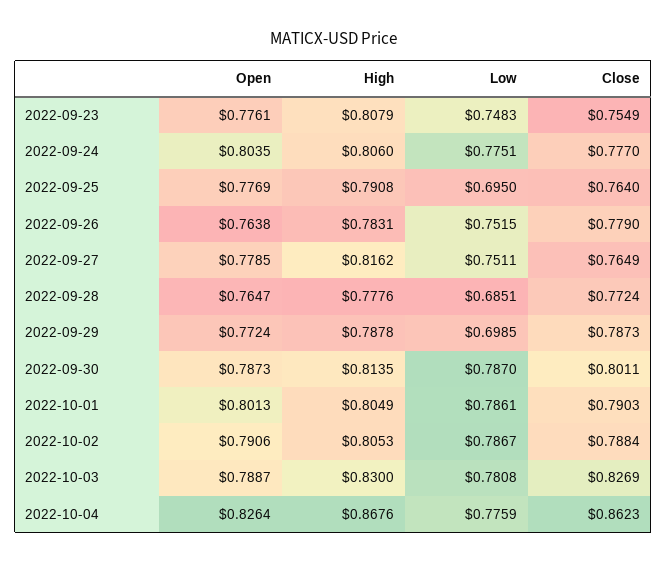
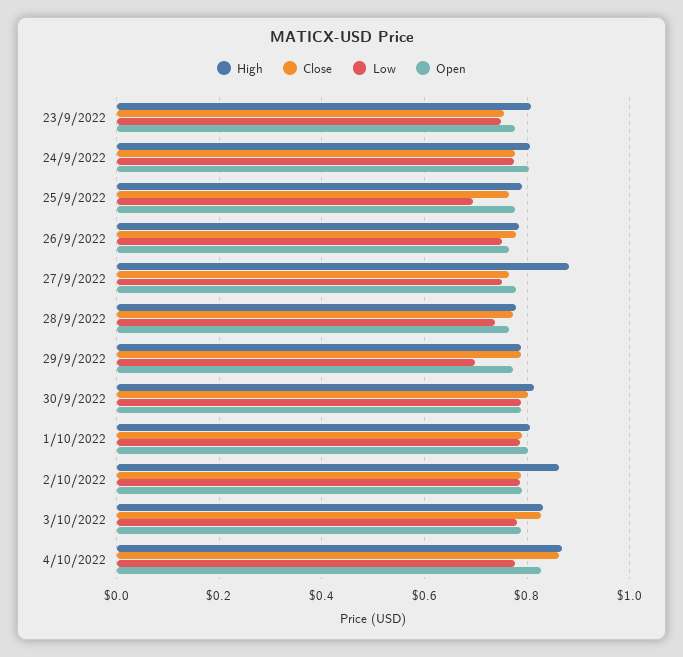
  {
    "Open": {
      "2022-09-23": 0.7761,
      "2022-09-24": 0.8035,
      "2022-09-25": 0.7769,
      "2022-09-26": 0.7638,
      "2022-09-27": 0.7785,
      "2022-09-28": 0.7647,
      "2022-09-29": 0.7724,
      "2022-09-30": 0.7873,
      "2022-10-01": 0.8013,
      "2022-10-02": 0.7906,
      "2022-10-03": 0.7887,
      "2022-10-04": 0.8264
    },
    "High": {
      "2022-09-23": 0.8079,
      "2022-09-24": 0.806,
      "2022-09-25": 0.7908,
      "2022-09-26": 0.7831,
-     "2022-09-27": 0.8162,
+     "2022-09-27": 0.88,
      "2022-09-28": 0.7776,
      "2022-09-29": 0.7878,
      "2022-09-30": 0.8135,
      "2022-10-01": 0.8049,
-     "2022-10-02": 0.8053,
+     "2022-10-02": 0.86,
      "2022-10-03": 0.83,
      "2022-10-04": 0.8676
    },
    "Low": {
      "2022-09-23": 0.7483,
      "2022-09-24": 0.7751,
      "2022-09-25": 0.695,
      "2022-09-26": 0.7515,
      "2022-09-27": 0.7511,
-     "2022-09-28": 0.6851,
+     "2022-09-28": 0.74,
      "2022-09-29": 0.6985,
      "2022-09-30": 0.787,
      "2022-10-01": 0.7861,
      "2022-10-02": 0.7867,
      "2022-10-03": 0.7808,
      "2022-10-04": 0.7759
    },
    "Close": {
      "2022-09-23": 0.7549,
      "2022-09-24": 0.777,
      "2022-09-25": 0.764,
      "2022-09-26": 0.779,
      "2022-09-27": 0.7649,
      "2022-09-28": 0.7724,
      "2022-09-29": 0.7873,
      "2022-09-30": 0.8011,
      "2022-10-01": 0.7903,
      "2022-10-02": 0.7884,
      "2022-10-03": 0.8269,
      "2022-10-04": 0.8623
    }
  }

